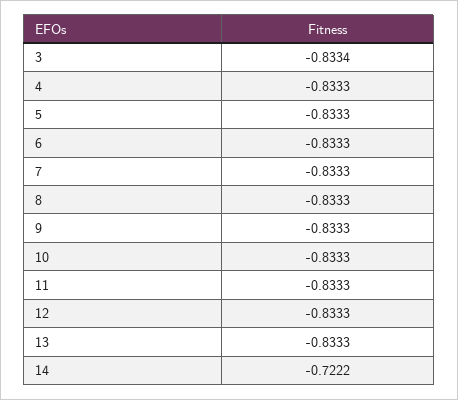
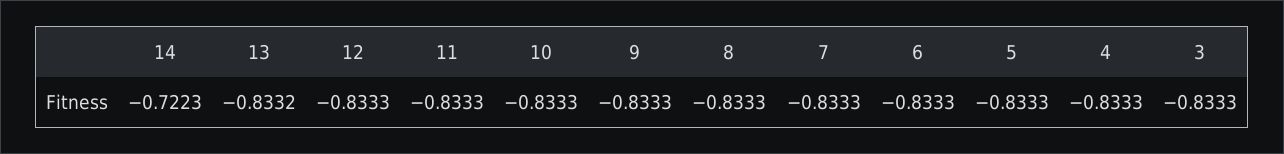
  {
-   "3": -0.8334,
+   "3": -0.8333,
    "4": -0.8333,
    "5": -0.8333,
    "6": -0.8333,
    "7": -0.8333,
    "8": -0.8333,
    "9": -0.8333,
    "10": -0.8333,
    "11": -0.8333,
    "12": -0.8333,
-   "13": -0.8333,
+   "13": -0.8332,
-   "14": -0.7222
+   "14": -0.7223
  }

